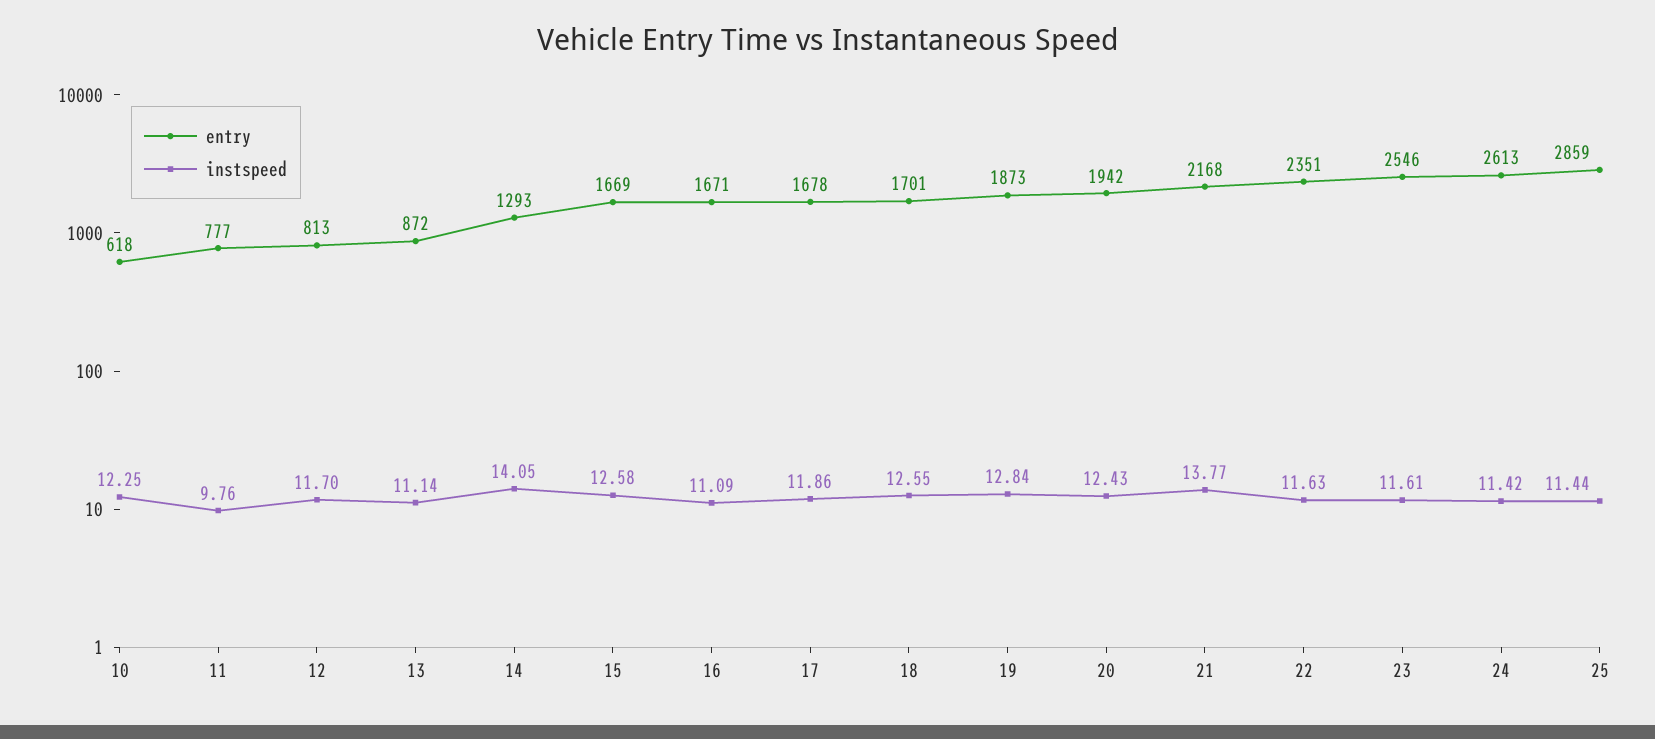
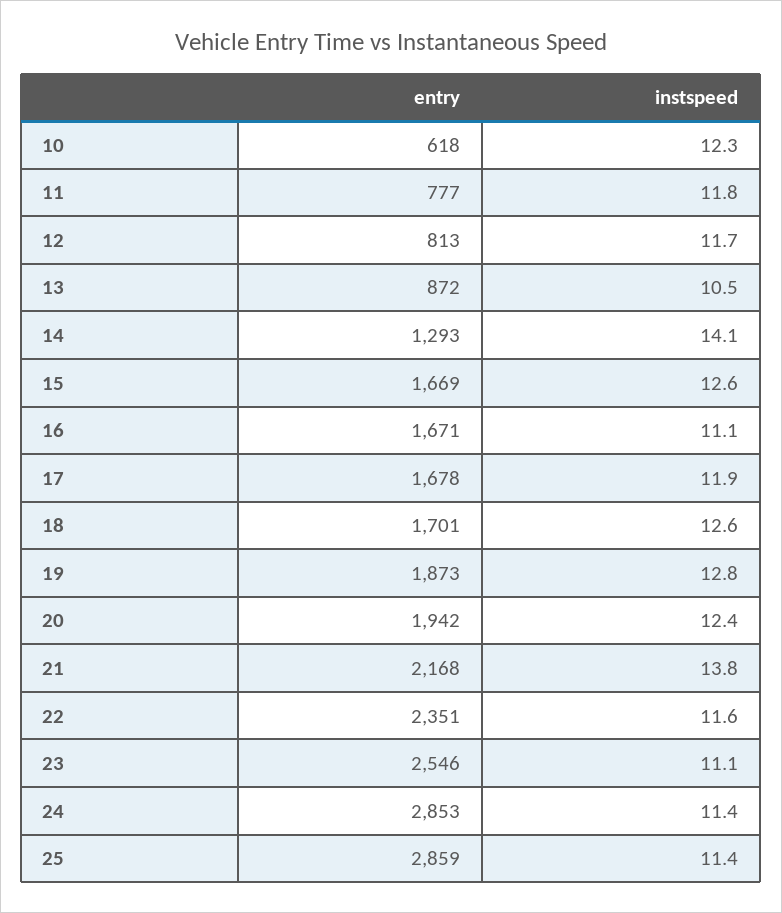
  {
    "entry": {
      "10": 618,
      "11": 777,
      "12": 813,
      "13": 872,
      "14": 1293,
      "15": 1669,
      "16": 1671,
      "17": 1678,
      "18": 1701,
      "19": 1873,
      "20": 1942,
      "21": 2168,
      "22": 2351,
      "23": 2546,
-     "24": 2613,
+     "24": 2853,
      "25": 2859
    },
    "instspeed": {
      "10": 12.25,
-     "11": 9.76,
+     "11": 11.8,
      "12": 11.7,
-     "13": 11.14,
+     "13": 10.5,
      "14": 14.05,
      "15": 12.58,
      "16": 11.09,
      "17": 11.86,
      "18": 12.55,
      "19": 12.84,
      "20": 12.43,
      "21": 13.77,
      "22": 11.63,
-     "23": 11.61,
+     "23": 11.1,
      "24": 11.42,
      "25": 11.44
    }
  }

